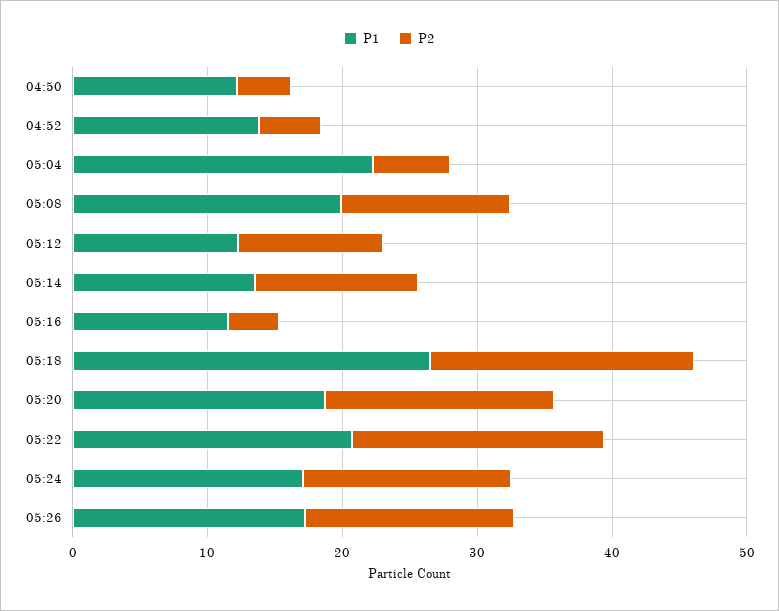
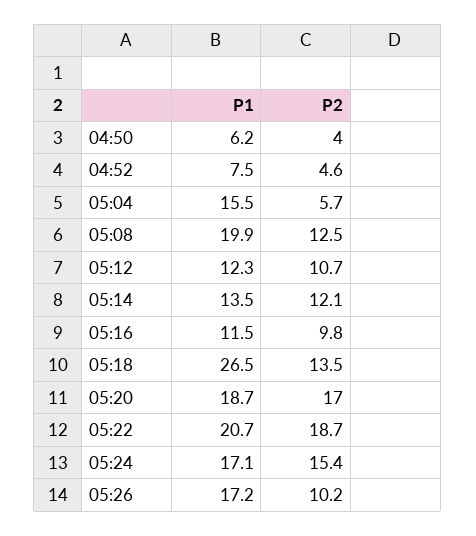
  {
    "P1": {
-     "04:50": 12,
+     "04:50": 6.2,
-     "04:52": 14,
+     "04:52": 7.5,
-     "05:04": 22,
+     "05:04": 15.5,
      "05:08": 19.9,
      "05:12": 12.3,
      "05:14": 13.5,
      "05:16": 11.5,
      "05:18": 26.5,
      "05:20": 18.7,
      "05:22": 20.7,
      "05:24": 17.1,
      "05:26": 17.2
    },
    "P2": {
      "04:50": 4,
      "04:52": 4.6,
      "05:04": 5.7,
      "05:08": 12.5,
      "05:12": 10.7,
      "05:14": 12.1,
-     "05:16": 4,
+     "05:16": 9.8,
-     "05:18": 20,
+     "05:18": 13.5,
      "05:20": 17,
      "05:22": 18.7,
      "05:24": 15.4,
-     "05:26": 16
+     "05:26": 10.2
    }
  }

